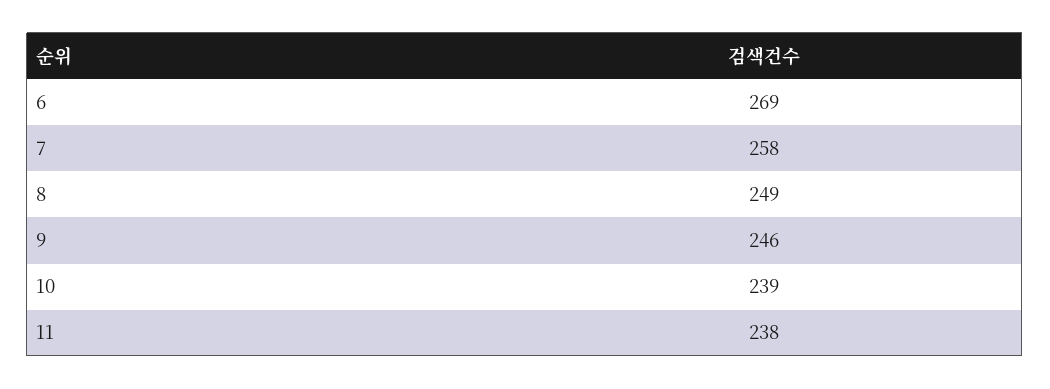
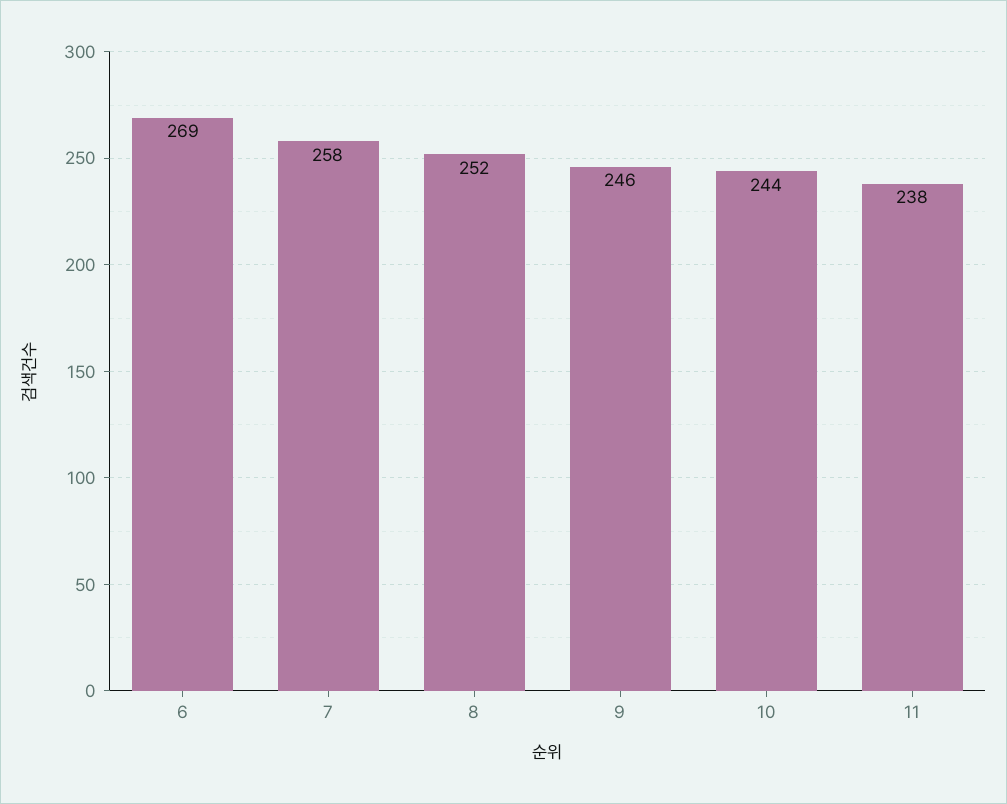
  {
    "6": 269,
    "7": 258,
-   "8": 249,
+   "8": 252,
    "9": 246,
-   "10": 239,
+   "10": 244,
    "11": 238
  }

